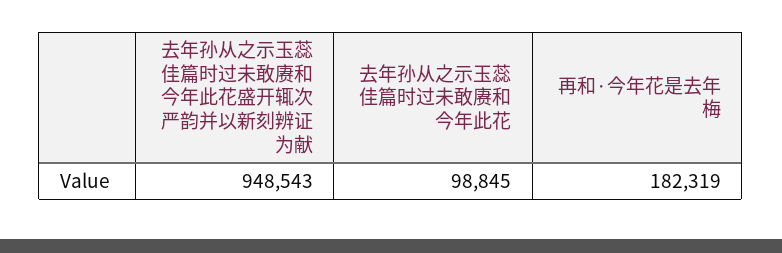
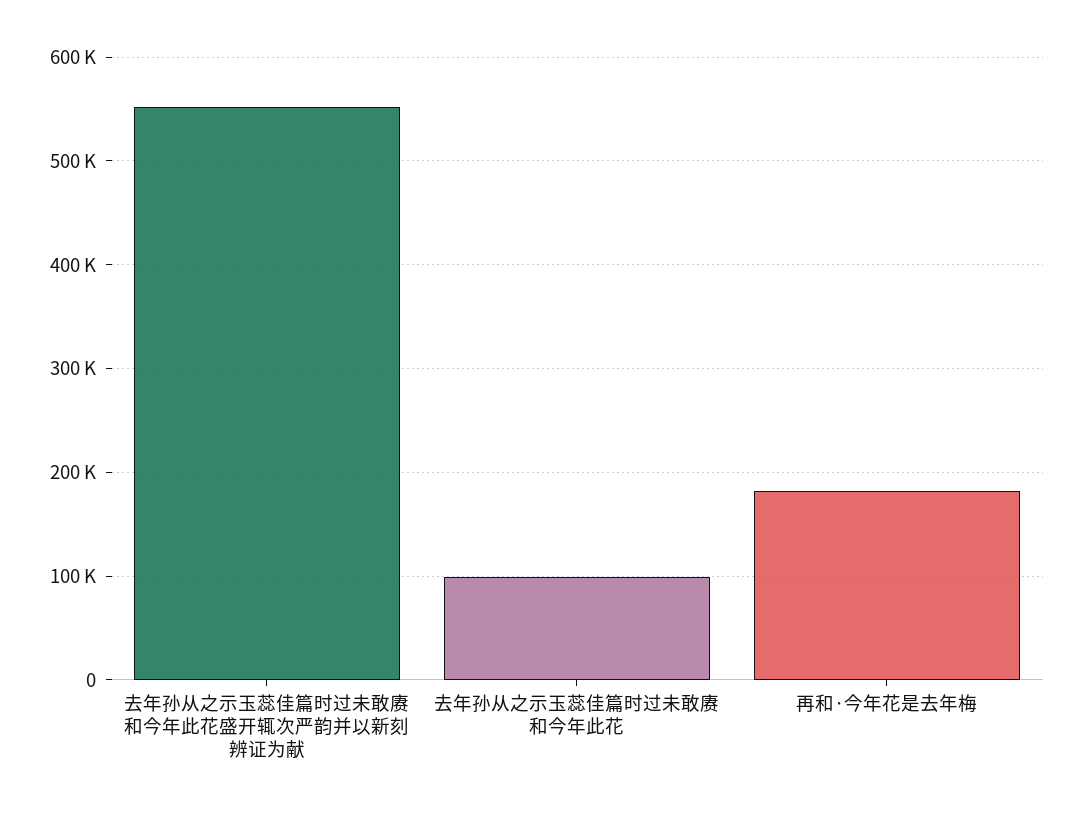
  {
-   "去年孙从之示玉蕊佳篇时过未敢赓和今年此花盛开辄次严韵并以新刻辨证为献": 948543,
+   "去年孙从之示玉蕊佳篇时过未敢赓和今年此花盛开辄次严韵并以新刻辨证为献": 550000,
    "去年孙从之示玉蕊佳篇时过未敢赓和今年此花": 98845,
    "再和·今年花是去年梅": 182319
  }

